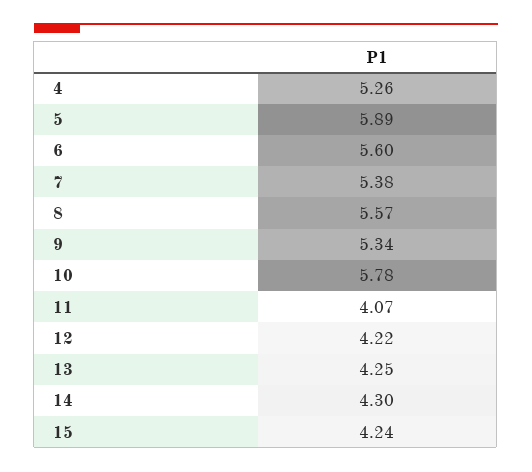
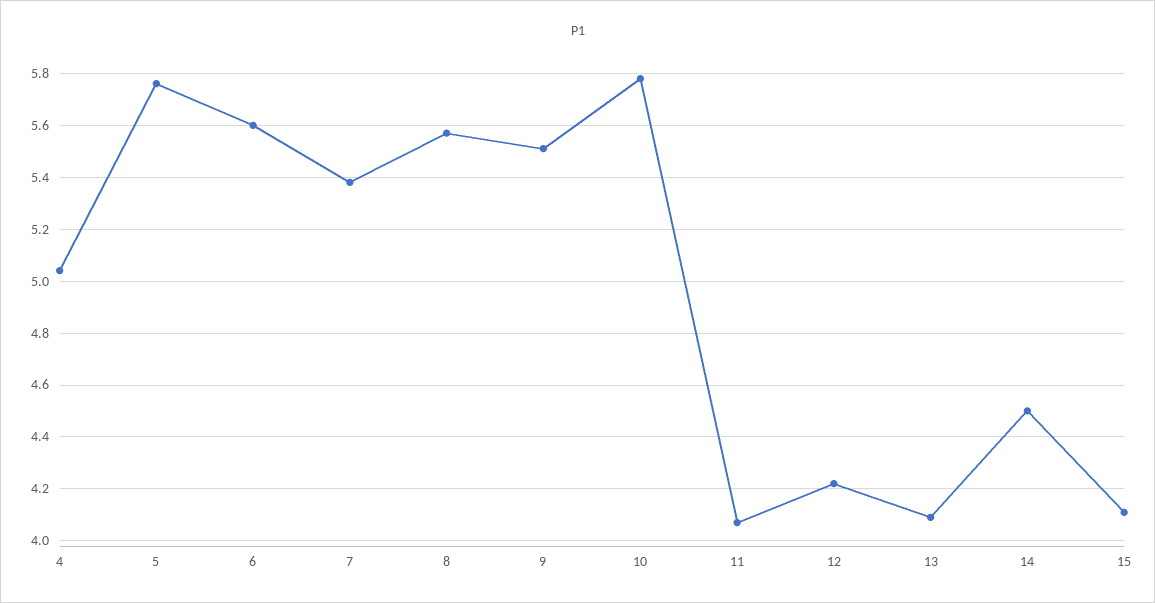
  {
-   "4": 5.26,
+   "4": 5.05,
-   "5": 5.89,
+   "5": 5.75,
    "6": 5.6,
    "7": 5.38,
    "8": 5.57,
-   "9": 5.34,
+   "9": 5.5,
    "10": 5.78,
    "11": 4.07,
    "12": 4.22,
-   "13": 4.25,
+   "13": 4.1,
-   "14": 4.3,
+   "14": 4.5,
-   "15": 4.24
+   "15": 4.1
  }

